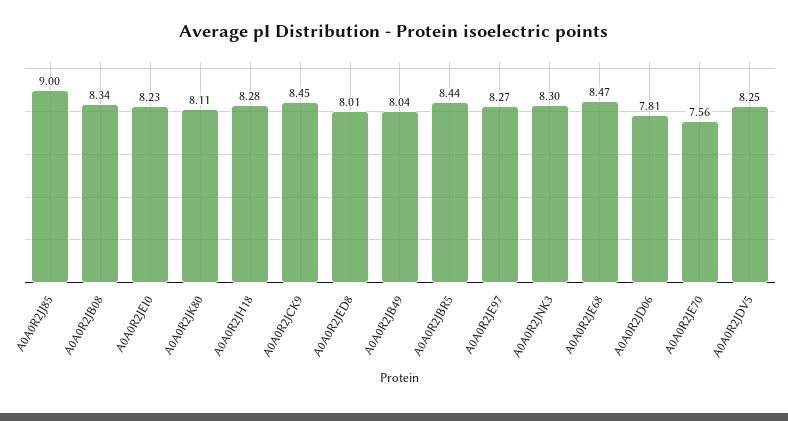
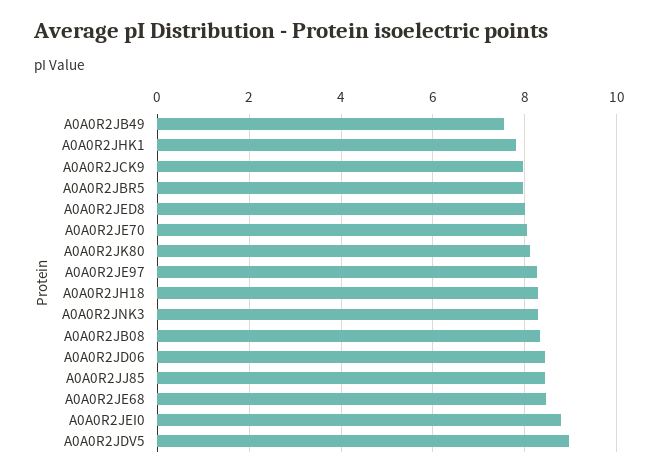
  {
-   "A0A0R2JJ85": 9,
+   "A0A0R2JJ85": 8.4,
    "A0A0R2JB08": 8.34,
-   "A0A0R2JEI0": 8.23,
+   "A0A0R2JEI0": 8.8,
    "A0A0R2JK80": 8.11,
    "A0A0R2JH18": 8.28,
-   "A0A0R2JCK9": 8.45,
+   "A0A0R2JCK9": 8,
    "A0A0R2JED8": 8.01,
-   "A0A0R2JB49": 8.04,
+   "A0A0R2JB49": 7.6,
-   "A0A0R2JBR5": 8.44,
+   "A0A0R2JBR5": 8,
    "A0A0R2JE97": 8.27,
    "A0A0R2JNK3": 8.3,
    "A0A0R2JE68": 8.47,
-   "A0A0R2JD06": 7.81,
+   "A0A0R2JD06": 8.4,
-   "A0A0R2JE70": 7.56,
+   "A0A0R2JE70": 8,
-   "A0A0R2JDV5": 8.25
+   "A0A0R2JDV5": 9,
+   "A0A0R2JHK1": 7.8
  }

